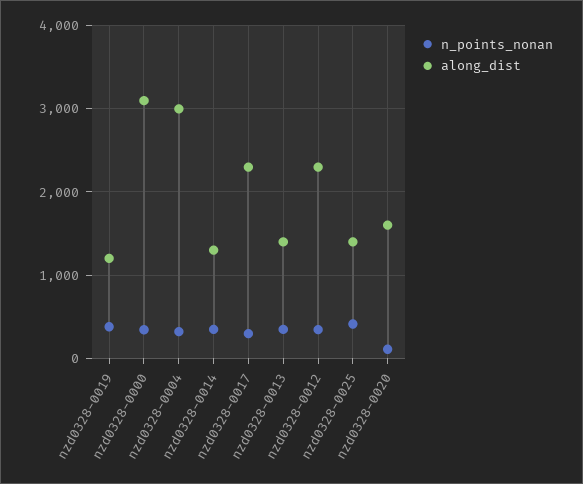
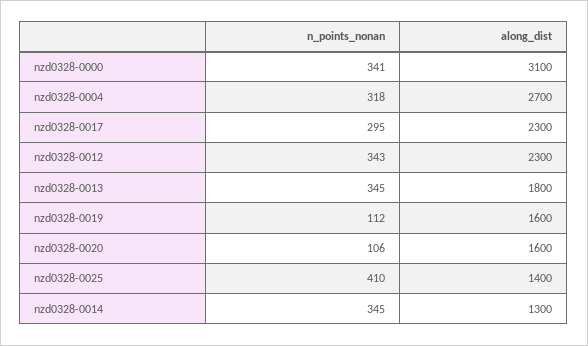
  {
    "n_points_nonan": {
-     "nzd0328-0019": 400,
+     "nzd0328-0019": 112,
      "nzd0328-0000": 341,
      "nzd0328-0004": 318,
      "nzd0328-0014": 345,
      "nzd0328-0017": 295,
      "nzd0328-0013": 345,
      "nzd0328-0012": 343,
      "nzd0328-0025": 410,
      "nzd0328-0020": 106
    },
    "along_dist": {
-     "nzd0328-0019": 1200,
+     "nzd0328-0019": 1600,
      "nzd0328-0000": 3100,
-     "nzd0328-0004": 3000,
+     "nzd0328-0004": 2700,
      "nzd0328-0014": 1300,
      "nzd0328-0017": 2300,
-     "nzd0328-0013": 1400,
+     "nzd0328-0013": 1800,
      "nzd0328-0012": 2300,
      "nzd0328-0025": 1400,
      "nzd0328-0020": 1600
    }
  }

